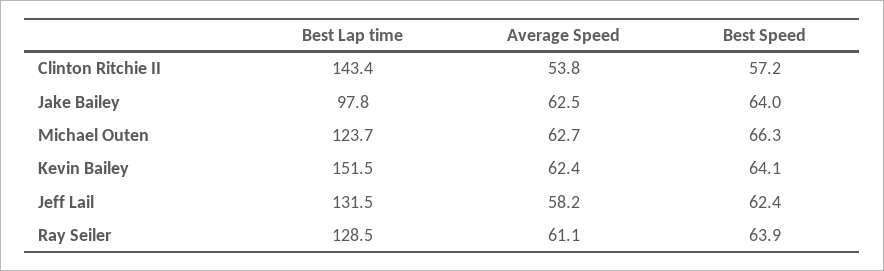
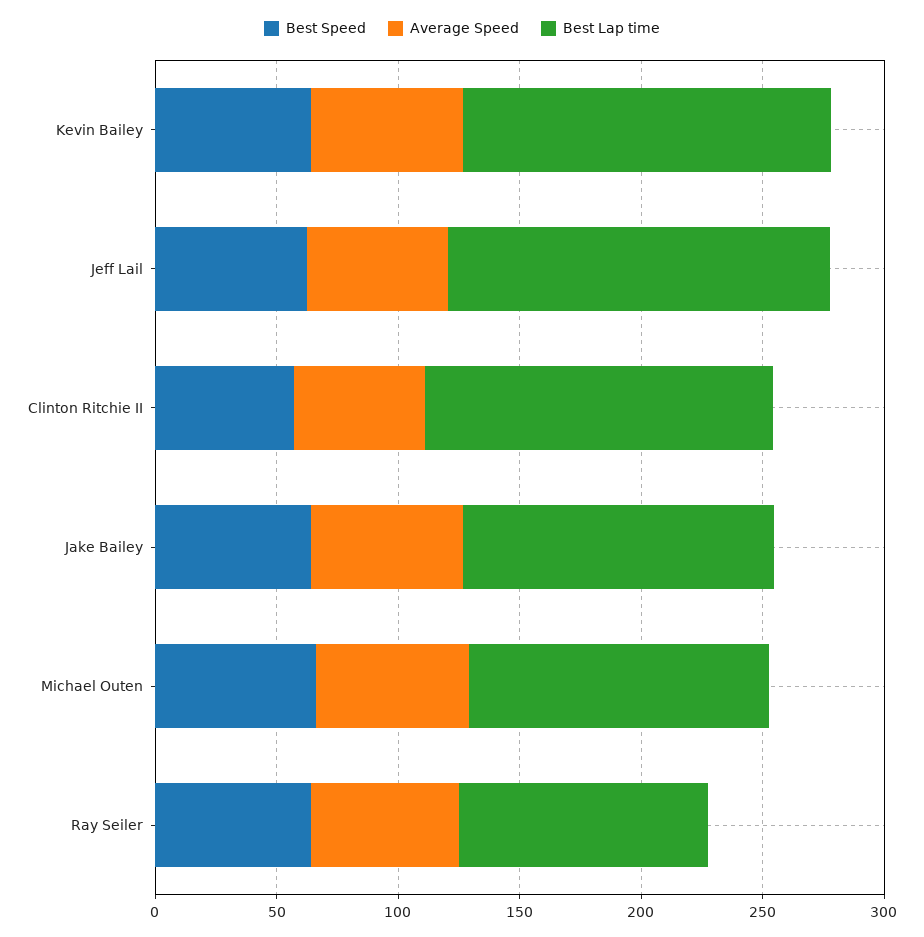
  {
    "Best Lap time": {
      "Clinton Ritchie II": 143.4,
-     "Jake Bailey": 97.8,
+     "Jake Bailey": 130,
      "Michael Outen": 123.7,
      "Kevin Bailey": 151.5,
-     "Jeff Lail": 131.5,
+     "Jeff Lail": 160,
-     "Ray Seiler": 128.5
+     "Ray Seiler": 100
    },
    "Average Speed": {
      "Clinton Ritchie II": 53.8,
      "Jake Bailey": 62.5,
      "Michael Outen": 62.7,
      "Kevin Bailey": 62.4,
      "Jeff Lail": 58.2,
      "Ray Seiler": 61.1
    },
    "Best Speed": {
      "Clinton Ritchie II": 57.2,
      "Jake Bailey": 64,
      "Michael Outen": 66.3,
      "Kevin Bailey": 64.1,
      "Jeff Lail": 62.4,
      "Ray Seiler": 63.9
    }
  }

